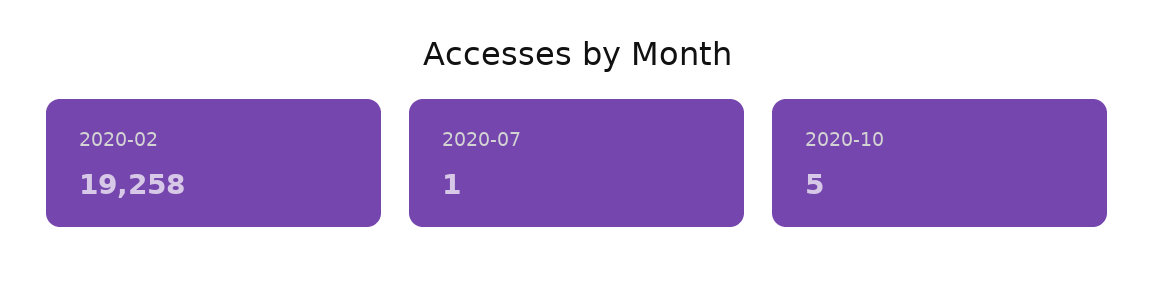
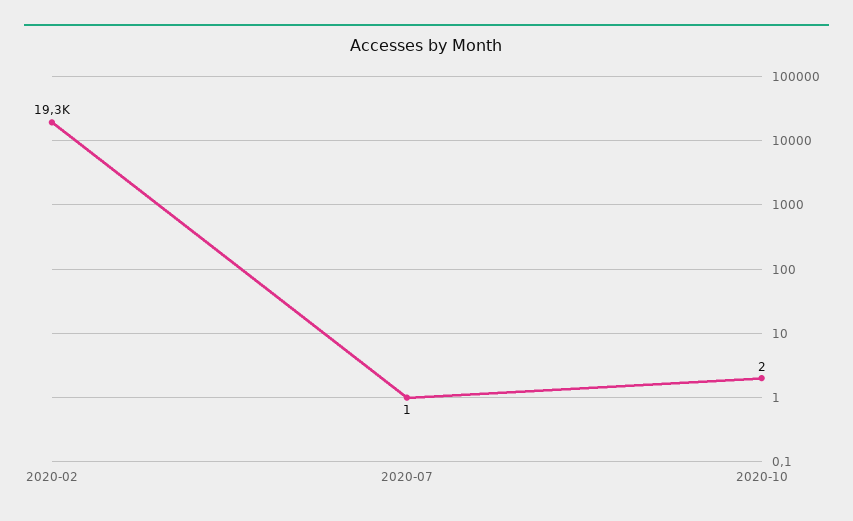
  {
    "2020-02": 19258,
    "2020-07": 1,
-   "2020-10": 5
+   "2020-10": 2
  }

